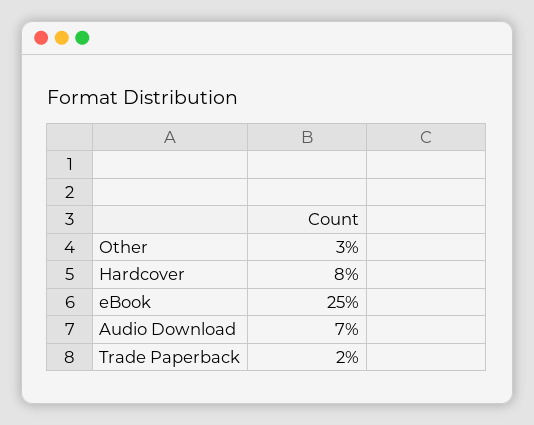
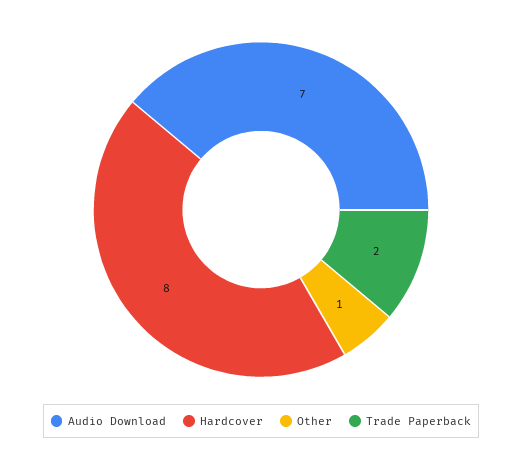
  {
-   "Other": 3,
+   "Other": 1,
    "Hardcover": 8,
-   "eBook": 25,
    "Audio Download": 7,
    "Trade Paperback": 2
  }

